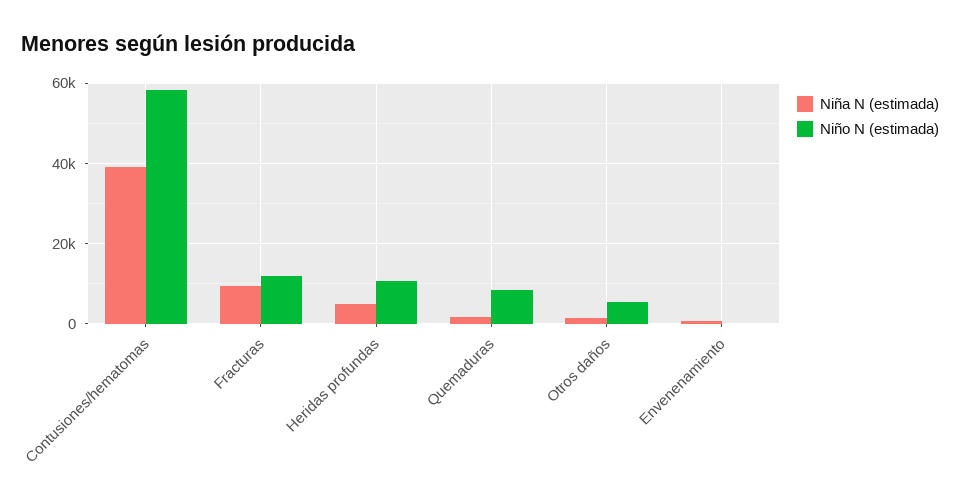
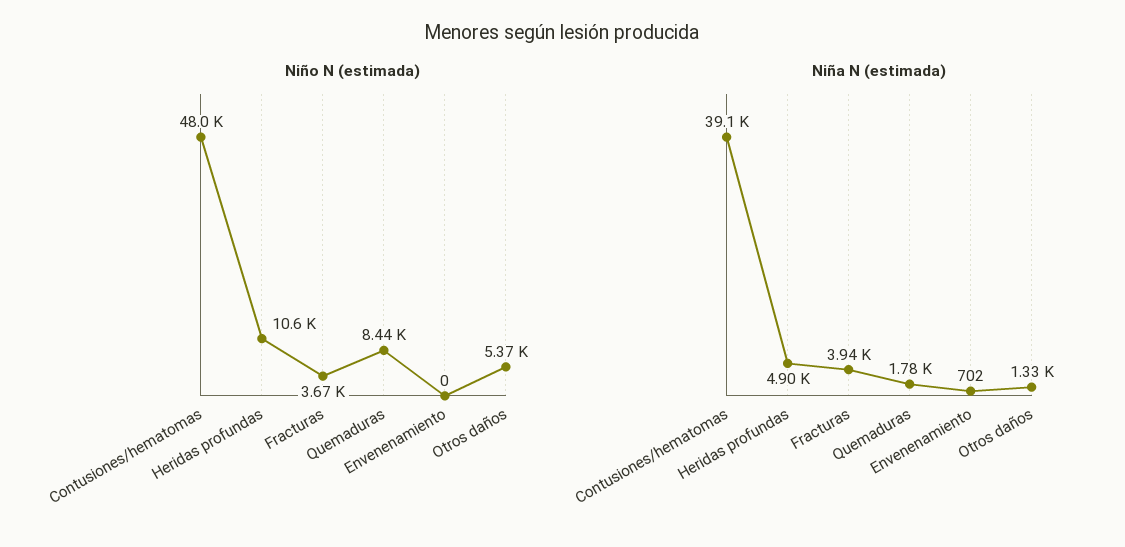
  {
    "Niña N (estimada)": {
      "Contusiones/hematomas": 39100,
-     "Fracturas": 10000,
+     "Fracturas": 3940,
      "Heridas profundas": 4900,
      "Quemaduras": 1780,
      "Otros daños": 1330,
      "Envenenamiento": 702
    },
    "Niño N (estimada)": {
-     "Contusiones/hematomas": 58000,
+     "Contusiones/hematomas": 48000,
-     "Fracturas": 12000,
+     "Fracturas": 3670,
      "Heridas profundas": 10600,
      "Quemaduras": 8440,
      "Otros daños": 5370,
      "Envenenamiento": 0
    }
  }

